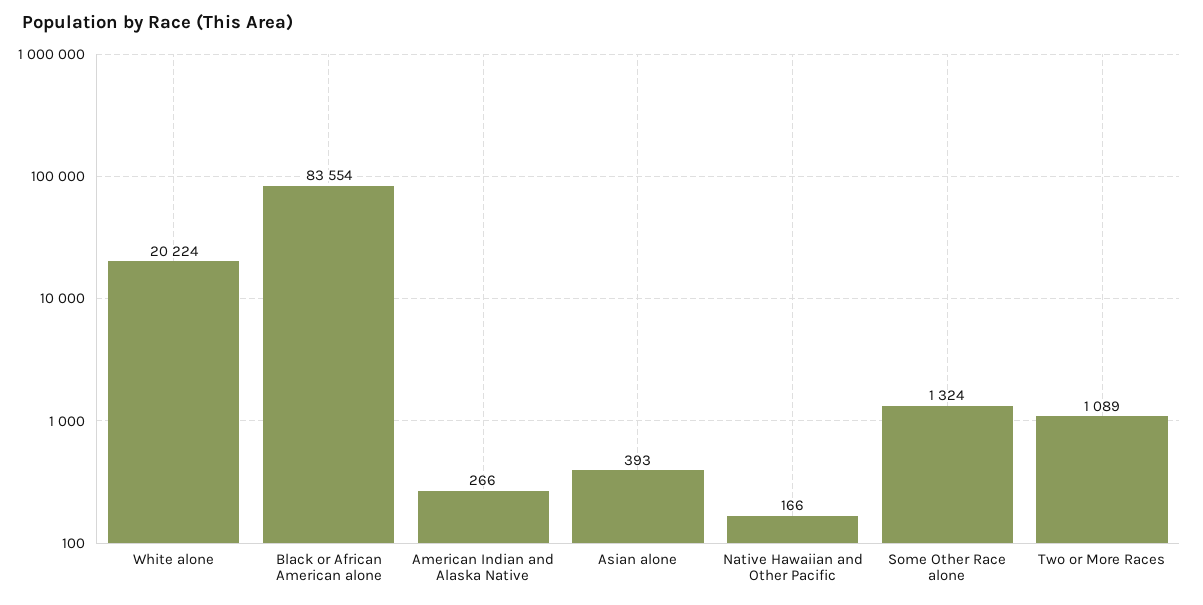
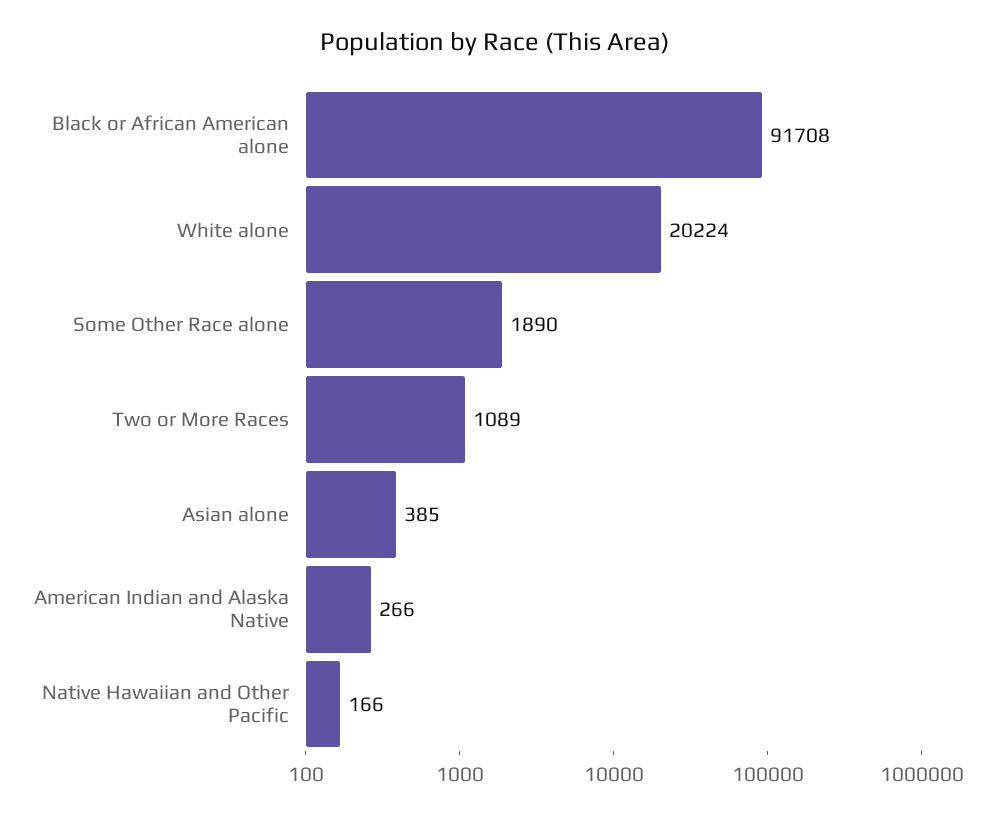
  {
    "White alone": 20224,
-   "Black or African American alone": 83554,
+   "Black or African American alone": 91708,
    "American Indian and Alaska Native": 266,
-   "Asian alone": 393,
+   "Asian alone": 385,
    "Native Hawaiian and Other Pacific": 166,
-   "Some Other Race alone": 1324,
+   "Some Other Race alone": 1890,
    "Two or More Races": 1089
  }

